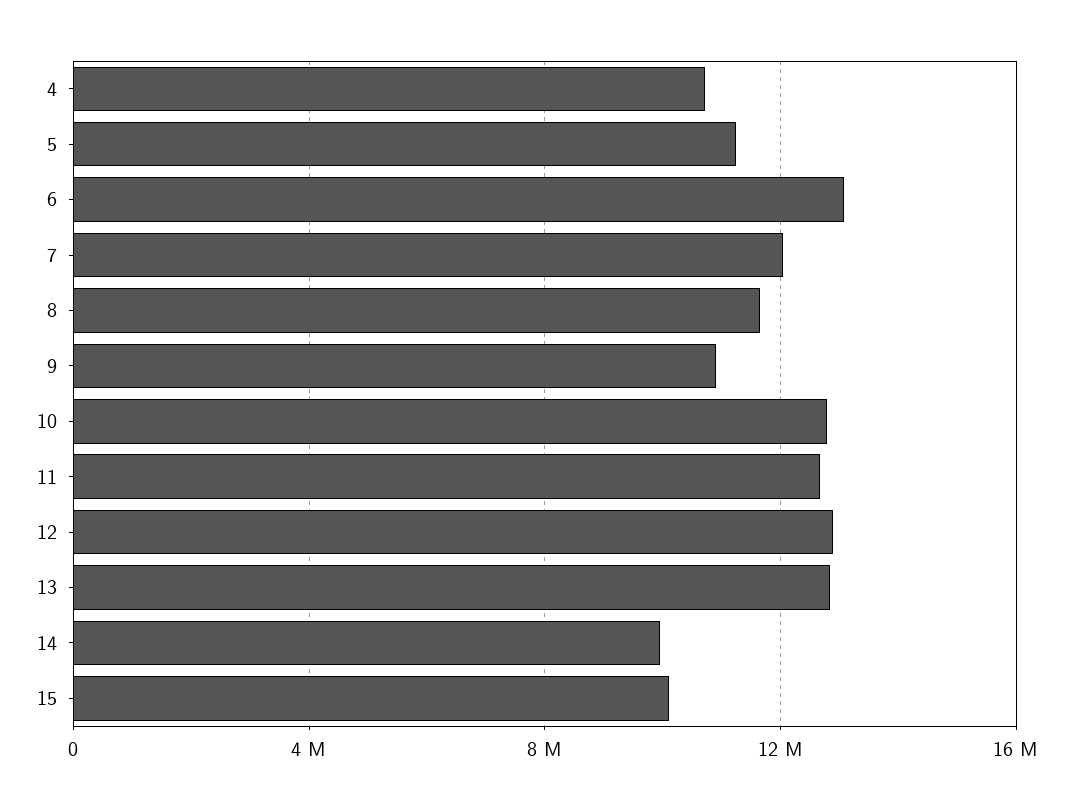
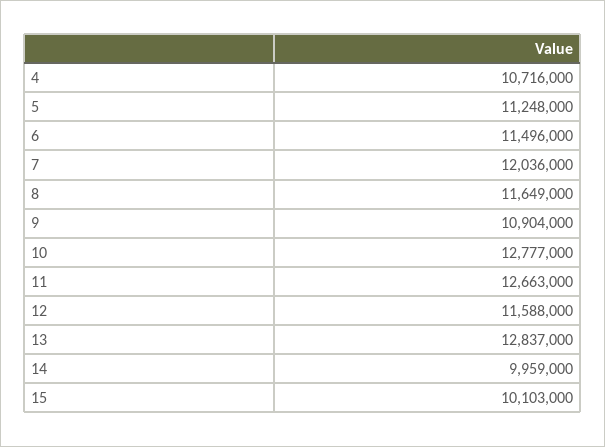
  {
    "4": 10716000,
    "5": 11248000,
-   "6": 13000000,
+   "6": 11496000,
    "7": 12036000,
    "8": 11649000,
    "9": 10904000,
    "10": 12777000,
    "11": 12663000,
-   "12": 13000000,
+   "12": 11588000,
    "13": 12837000,
    "14": 9959000,
    "15": 10103000
  }

